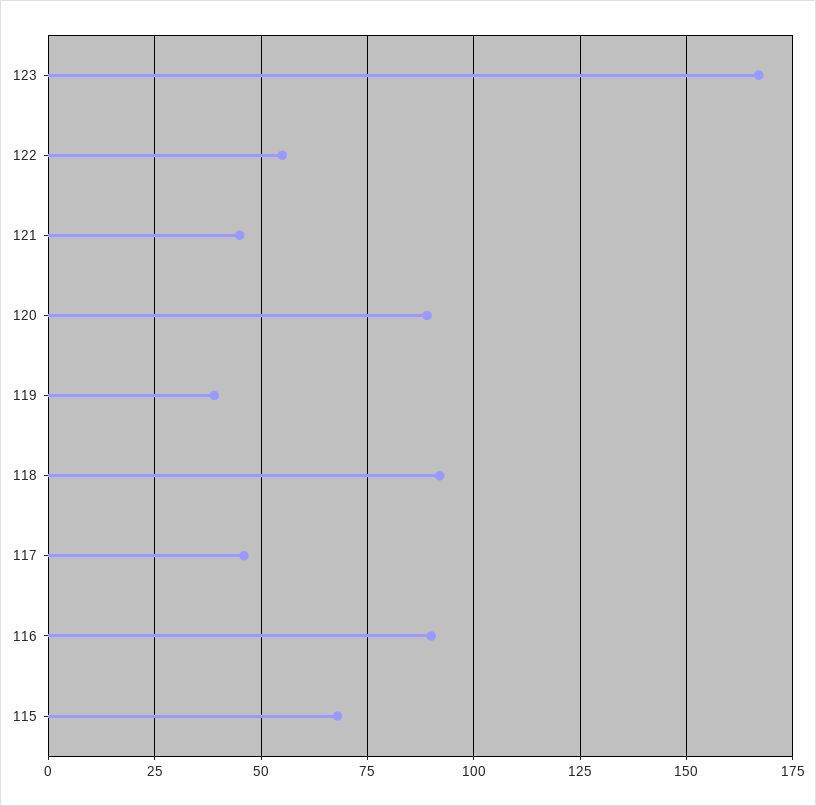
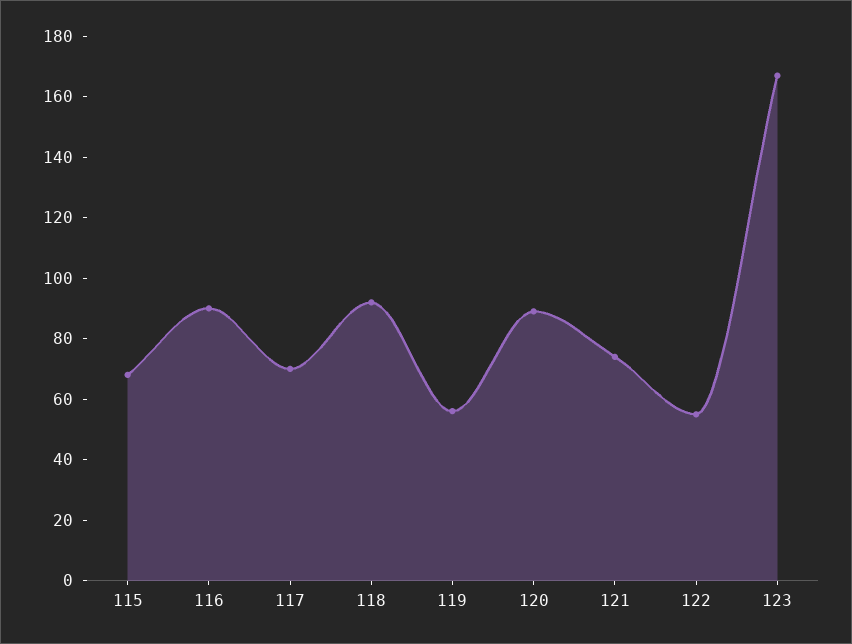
  {
    "123": 165,
    "122": 55,
-   "121": 45,
+   "121": 75,
    "120": 90,
-   "119": 40,
+   "119": 55,
    "118": 90,
-   "117": 45,
+   "117": 70,
    "116": 90,
    "115": 70
  }

